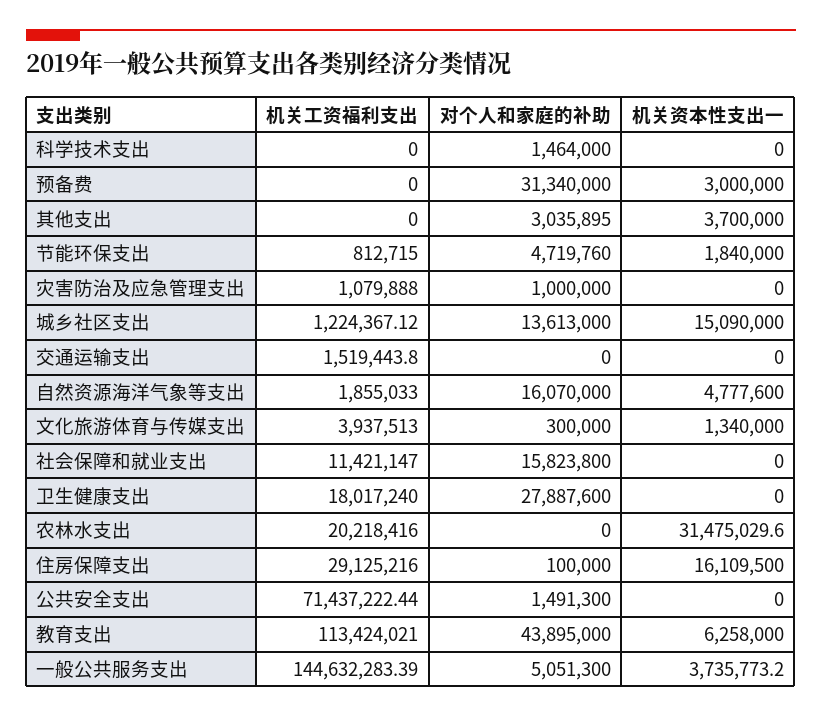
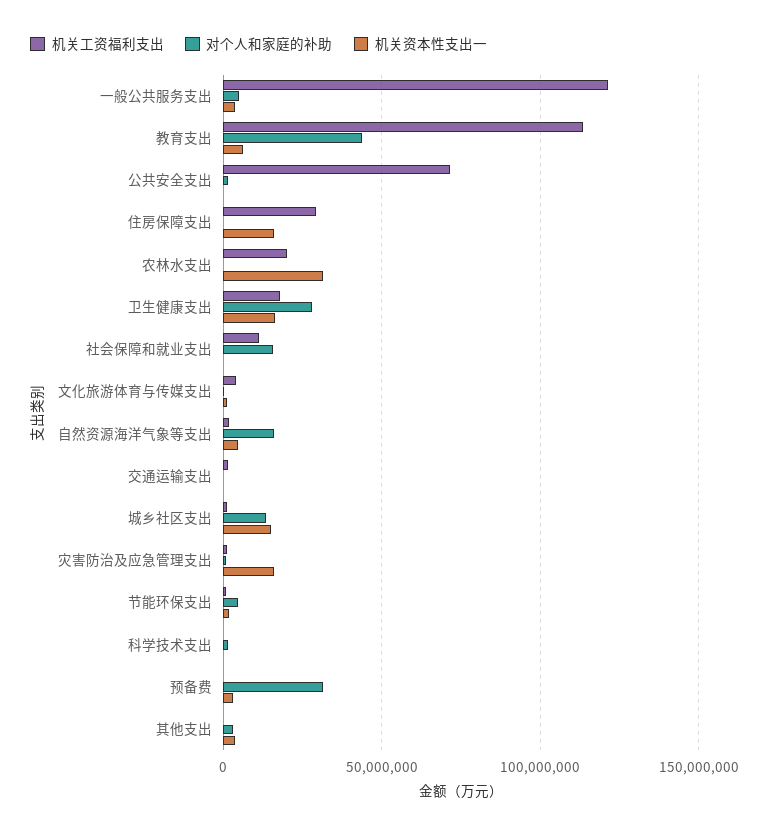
  {
    "机关工资福利支出": {
      "科学技术支出": 0,
      "预备费": 0,
      "其他支出": 0,
      "节能环保支出": 812715,
      "灾害防治及应急管理支出": 1079888,
      "城乡社区支出": 1224367.12,
      "交通运输支出": 1519443.8,
      "自然资源海洋气象等支出": 1855033,
      "文化旅游体育与传媒支出": 3937513,
      "社会保障和就业支出": 11421147,
      "卫生健康支出": 18017240,
      "农林水支出": 20218416,
      "住房保障支出": 29125216,
      "公共安全支出": 71437222.44,
      "教育支出": 113424021,
-     "一般公共服务支出": 144632283.39
+     "一般公共服务支出": 120000000
    },
    "对个人和家庭的补助": {
      "科学技术支出": 1464000,
      "预备费": 31340000,
      "其他支出": 3035895,
      "节能环保支出": 4719760,
      "灾害防治及应急管理支出": 1000000,
      "城乡社区支出": 13613000,
      "交通运输支出": 0,
      "自然资源海洋气象等支出": 16070000,
      "文化旅游体育与传媒支出": 300000,
      "社会保障和就业支出": 15823800,
      "卫生健康支出": 27887600,
      "农林水支出": 0,
      "住房保障支出": 100000,
      "公共安全支出": 1491300,
      "教育支出": 43895000,
      "一般公共服务支出": 5051300
    },
    "机关资本性支出一": {
      "科学技术支出": 0,
      "预备费": 3000000,
      "其他支出": 3700000,
      "节能环保支出": 1840000,
-     "灾害防治及应急管理支出": 0,
+     "灾害防治及应急管理支出": 15000000,
      "城乡社区支出": 15090000,
      "交通运输支出": 0,
      "自然资源海洋气象等支出": 4777600,
      "文化旅游体育与传媒支出": 1340000,
      "社会保障和就业支出": 0,
-     "卫生健康支出": 0,
+     "卫生健康支出": 15000000,
      "农林水支出": 31475029.6,
      "住房保障支出": 16109500,
      "公共安全支出": 0,
      "教育支出": 6258000,
      "一般公共服务支出": 3735773.2
    }
  }

